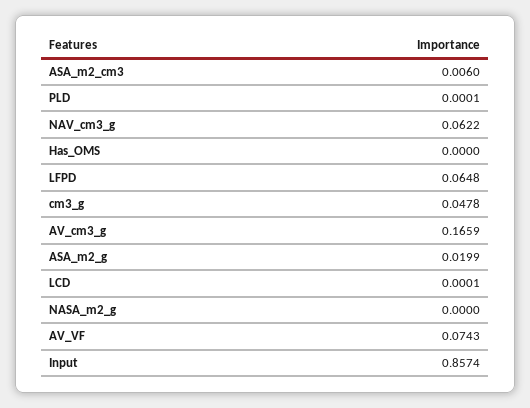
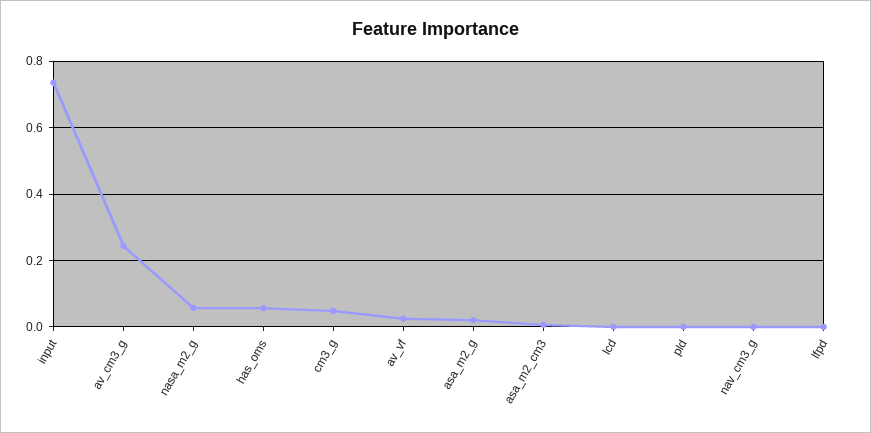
  {
    "ASA_m2_cm3": 0.006,
    "PLD": 0.0001,
-   "NAV_cm3_g": 0.0622,
+   "NAV_cm3_g": 0,
-   "Has_OMS": 0,
+   "Has_OMS": 0.06,
-   "LFPD": 0.0648,
+   "LFPD": 0,
    "cm3_g": 0.0478,
-   "AV_cm3_g": 0.1659,
+   "AV_cm3_g": 0.24,
    "ASA_m2_g": 0.0199,
    "LCD": 0.0001,
-   "NASA_m2_g": 0,
+   "NASA_m2_g": 0.06,
-   "AV_VF": 0.0743,
+   "AV_VF": 0.02,
-   "Input": 0.8574
+   "Input": 0.74
  }

